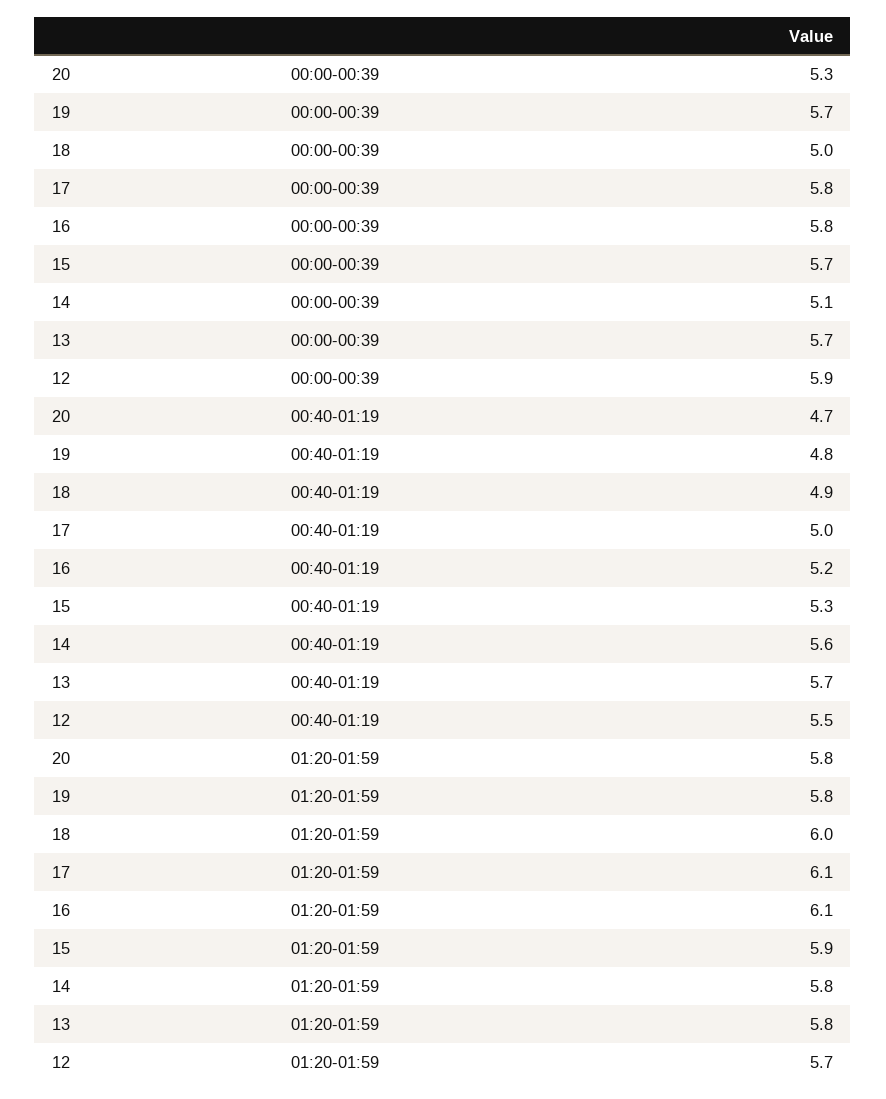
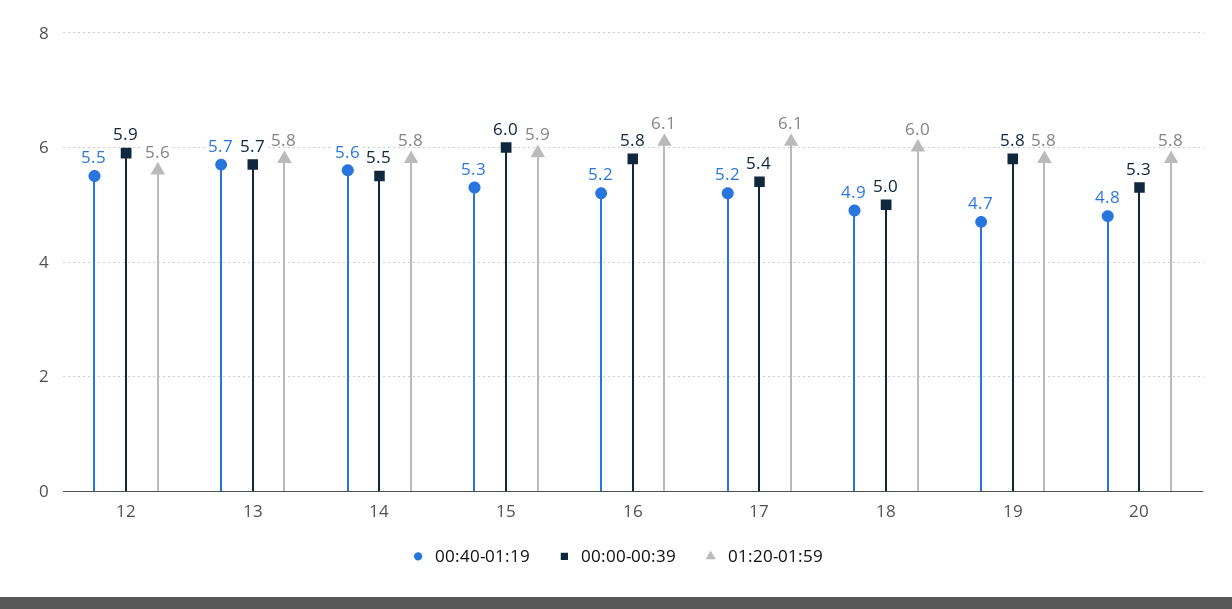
  {
    "00:00-00:39": {
      "20": 5.3,
-     "19": 5.7,
+     "19": 5.8,
      "18": 5,
-     "17": 5.8,
+     "17": 5.4,
      "16": 5.8,
-     "15": 5.7,
+     "15": 6,
-     "14": 5.1,
+     "14": 5.5,
      "13": 5.7,
      "12": 5.9
    },
    "00:40-01:19": {
-     "20": 4.7,
+     "20": 4.8,
-     "19": 4.8,
+     "19": 4.7,
      "18": 4.9,
-     "17": 5,
+     "17": 5.2,
      "16": 5.2,
      "15": 5.3,
      "14": 5.6,
      "13": 5.7,
      "12": 5.5
    },
    "01:20-01:59": {
      "20": 5.8,
      "19": 5.8,
      "18": 6,
      "17": 6.1,
      "16": 6.1,
      "15": 5.9,
      "14": 5.8,
      "13": 5.8,
-     "12": 5.7
+     "12": 5.6
    }
  }

